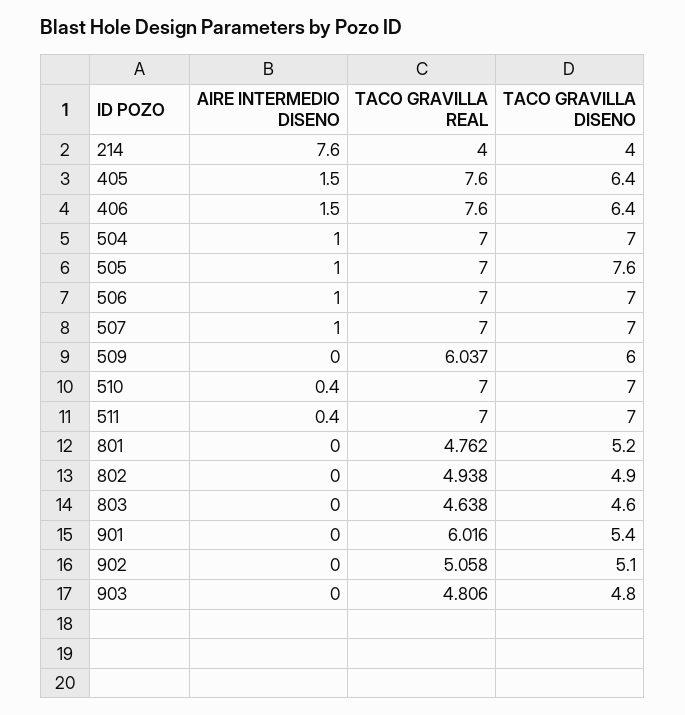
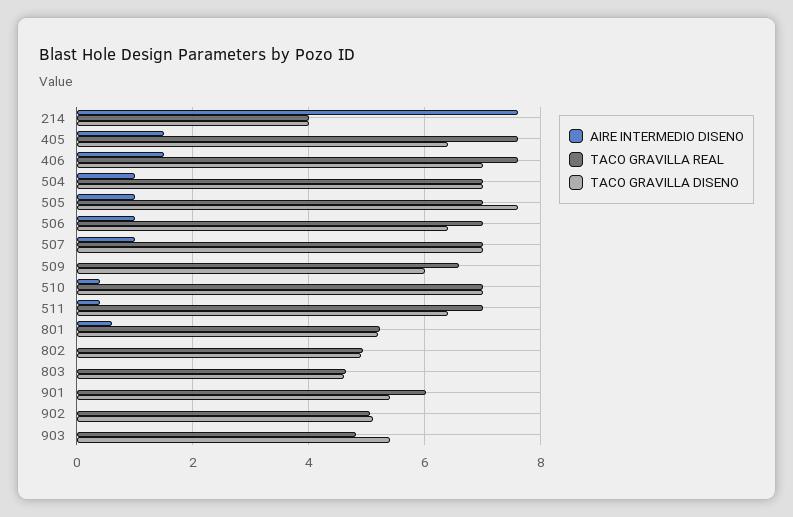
  {
    "AIRE INTERMEDIO DISENO": {
      "214": 7.6,
      "405": 1.5,
      "406": 1.5,
      "504": 1,
      "505": 1,
      "506": 1,
      "507": 1,
      "509": 0,
      "510": 0.4,
      "511": 0.4,
-     "801": 0,
+     "801": 0.6,
      "802": 0,
      "803": 0,
      "901": 0,
      "902": 0,
      "903": 0
    },
    "TACO GRAVILLA REAL": {
      "214": 4,
      "405": 7.6,
      "406": 7.6,
      "504": 7,
      "505": 7,
      "506": 7,
      "507": 7,
-     "509": 6.037,
+     "509": 6.6,
      "510": 7,
      "511": 7,
-     "801": 4.762,
+     "801": 5.2,
      "802": 4.938,
      "803": 4.638,
      "901": 6.016,
      "902": 5.058,
      "903": 4.806
    },
    "TACO GRAVILLA DISENO": {
      "214": 4,
      "405": 6.4,
-     "406": 6.4,
+     "406": 7,
      "504": 7,
      "505": 7.6,
-     "506": 7,
+     "506": 6.4,
      "507": 7,
      "509": 6,
      "510": 7,
-     "511": 7,
+     "511": 6.4,
      "801": 5.2,
      "802": 4.9,
      "803": 4.6,
      "901": 5.4,
      "902": 5.1,
-     "903": 4.8
+     "903": 5.4
    }
  }

